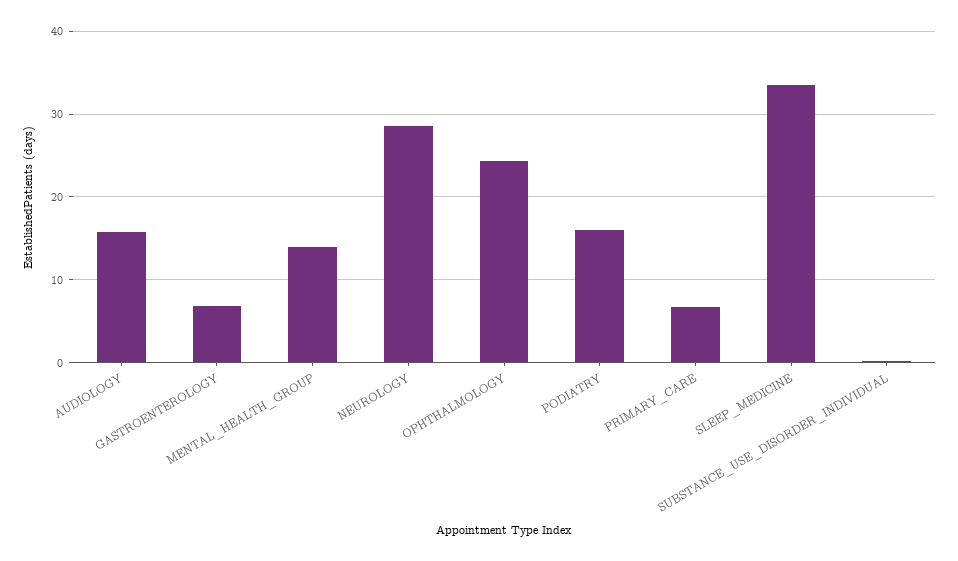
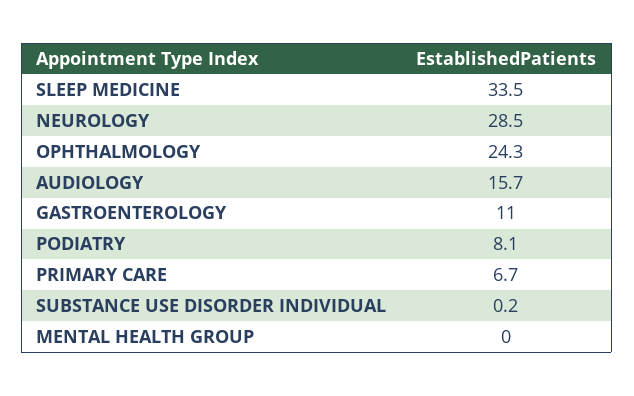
  {
    "AUDIOLOGY": 15.7,
-   "GASTROENTEROLOGY": 7,
+   "GASTROENTEROLOGY": 11,
-   "MENTAL_HEALTH_GROUP": 14,
+   "MENTAL_HEALTH_GROUP": 0,
    "NEUROLOGY": 28.5,
    "OPHTHALMOLOGY": 24.3,
-   "PODIATRY": 16,
+   "PODIATRY": 8.1,
    "PRIMARY_CARE": 6.7,
    "SLEEP_MEDICINE": 33.5,
    "SUBSTANCE_USE_DISORDER_INDIVIDUAL": 0.2
  }

